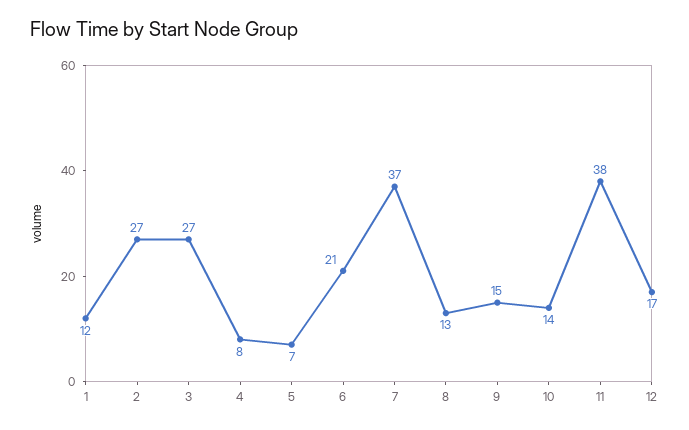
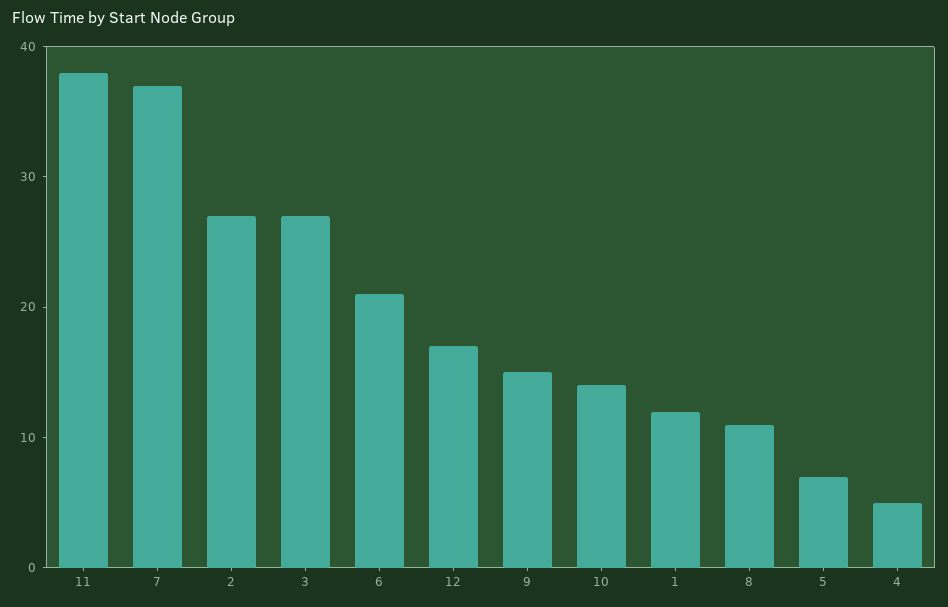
  {
    "1": 12,
    "2": 27,
    "3": 27,
-   "4": 8,
+   "4": 5,
    "5": 7,
    "6": 21,
    "7": 37,
-   "8": 13,
+   "8": 11,
    "9": 15,
    "10": 14,
    "11": 38,
    "12": 17
  }

